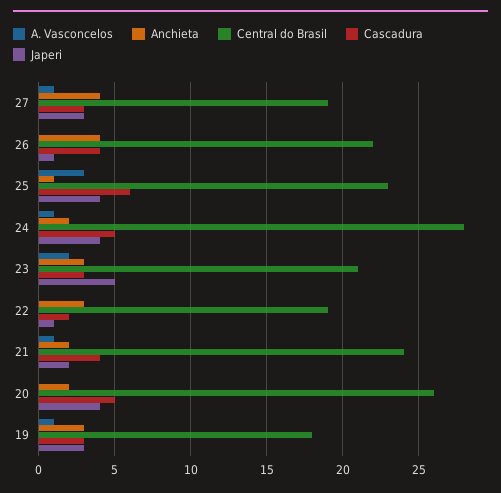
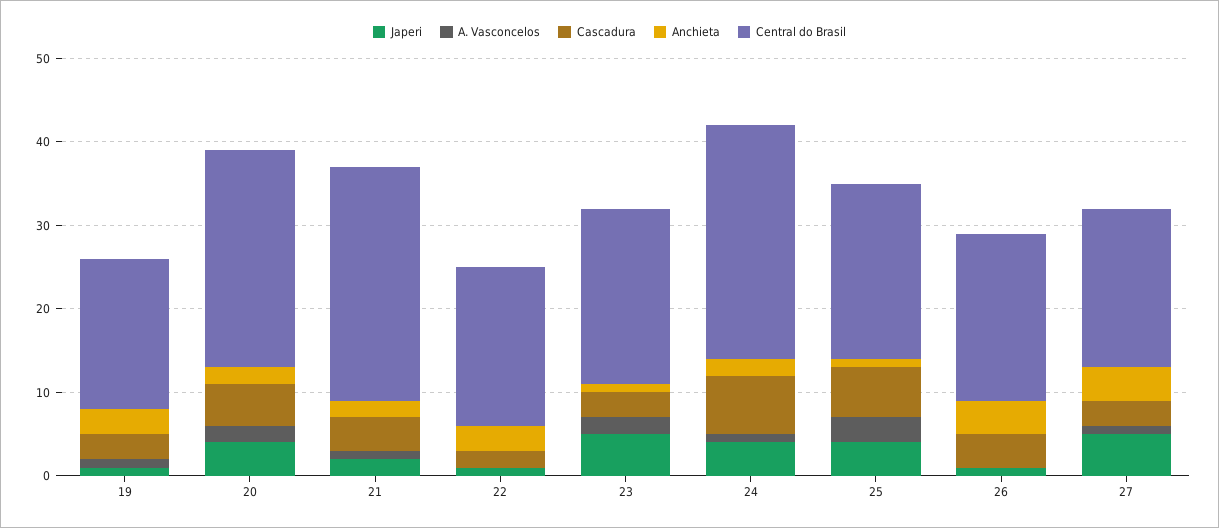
  {
    "A. Vasconcelos": {
      "27": 1,
      "26": 0,
      "25": 3,
      "24": 1,
      "23": 2,
      "22": 0,
      "21": 1,
-     "20": 0,
+     "20": 2,
      "19": 1
    },
    "Anchieta": {
      "27": 4,
      "26": 4,
      "25": 1,
      "24": 2,
-     "23": 3,
+     "23": 1,
      "22": 3,
      "21": 2,
      "20": 2,
      "19": 3
    },
    "Central do Brasil": {
      "27": 19,
-     "26": 22,
+     "26": 20,
-     "25": 23,
+     "25": 21,
      "24": 28,
      "23": 21,
      "22": 19,
-     "21": 24,
+     "21": 28,
      "20": 26,
      "19": 18
    },
    "Cascadura": {
      "27": 3,
      "26": 4,
      "25": 6,
-     "24": 5,
+     "24": 7,
      "23": 3,
      "22": 2,
      "21": 4,
      "20": 5,
      "19": 3
    },
    "Japeri": {
-     "27": 3,
+     "27": 5,
      "26": 1,
      "25": 4,
      "24": 4,
      "23": 5,
      "22": 1,
      "21": 2,
      "20": 4,
-     "19": 3
+     "19": 1
    }
  }

